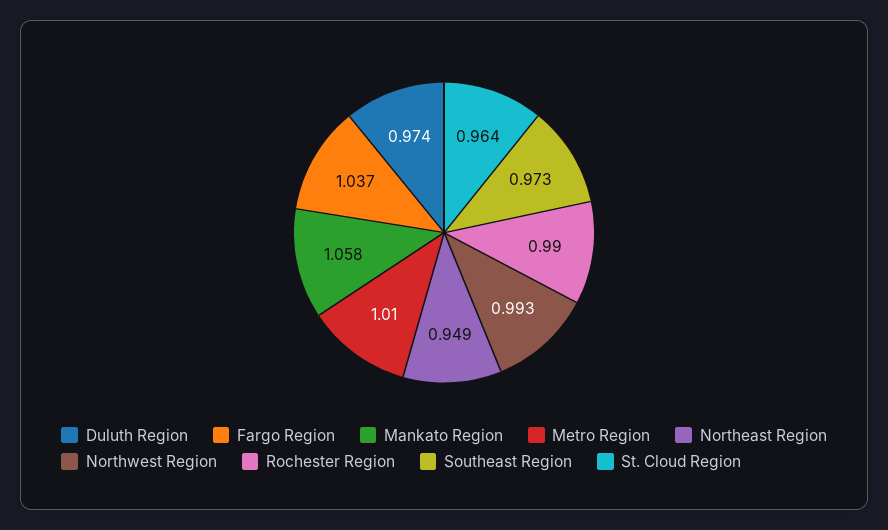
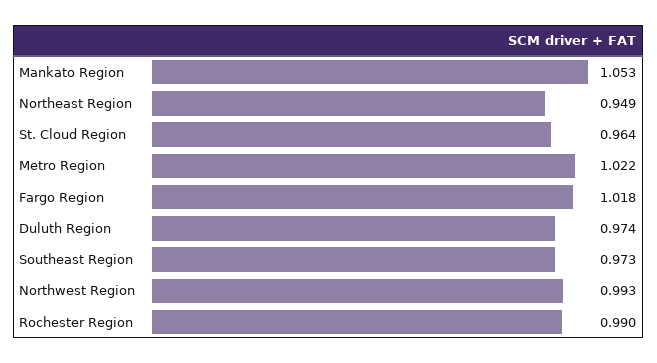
  {
    "Duluth Region": 0.974,
-   "Fargo Region": 1.037,
+   "Fargo Region": 1.018,
-   "Mankato Region": 1.058,
+   "Mankato Region": 1.053,
-   "Metro Region": 1.01,
+   "Metro Region": 1.022,
    "Northeast Region": 0.949,
    "Northwest Region": 0.993,
    "Rochester Region": 0.99,
    "Southeast Region": 0.973,
    "St. Cloud Region": 0.964
  }

